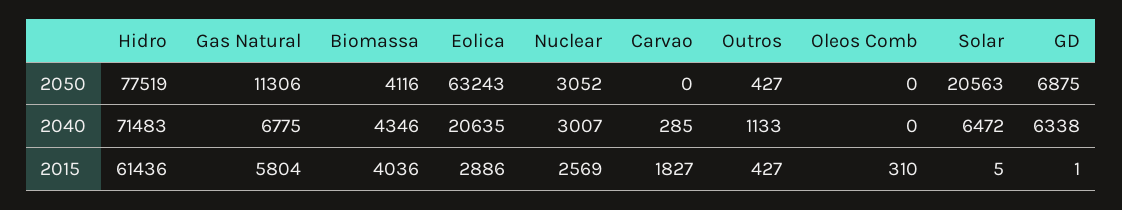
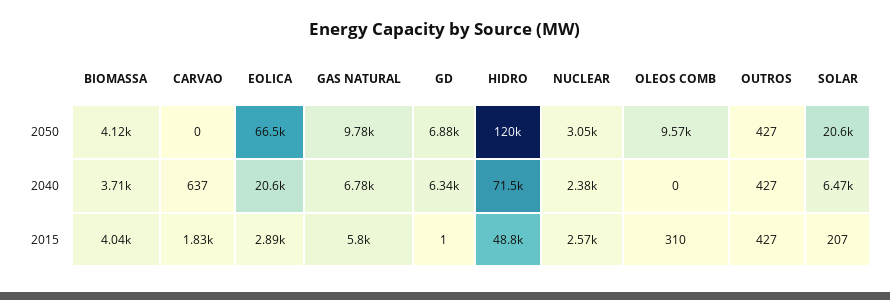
  {
    "Hidro": {
-     "2050": 77519,
+     "2050": 120000,
      "2040": 71483,
-     "2015": 61436
+     "2015": 48800
    },
    "Gas Natural": {
-     "2050": 11306,
+     "2050": 9780,
      "2040": 6775,
      "2015": 5804
    },
    "Biomassa": {
      "2050": 4116,
-     "2040": 4346,
+     "2040": 3710,
      "2015": 4036
    },
    "Eolica": {
-     "2050": 63243,
+     "2050": 66500,
      "2040": 20635,
      "2015": 2886
    },
    "Nuclear": {
      "2050": 3052,
-     "2040": 3007,
+     "2040": 2380,
      "2015": 2569
    },
    "Carvao": {
      "2050": 0,
-     "2040": 285,
+     "2040": 637,
      "2015": 1827
    },
    "Outros": {
      "2050": 427,
-     "2040": 1133,
+     "2040": 427,
      "2015": 427
    },
    "Oleos Comb": {
-     "2050": 0,
+     "2050": 9570,
      "2040": 0,
      "2015": 310
    },
    "Solar": {
      "2050": 20563,
      "2040": 6472,
-     "2015": 5
+     "2015": 207
    },
    "GD": {
      "2050": 6875,
      "2040": 6338,
      "2015": 1
    }
  }

